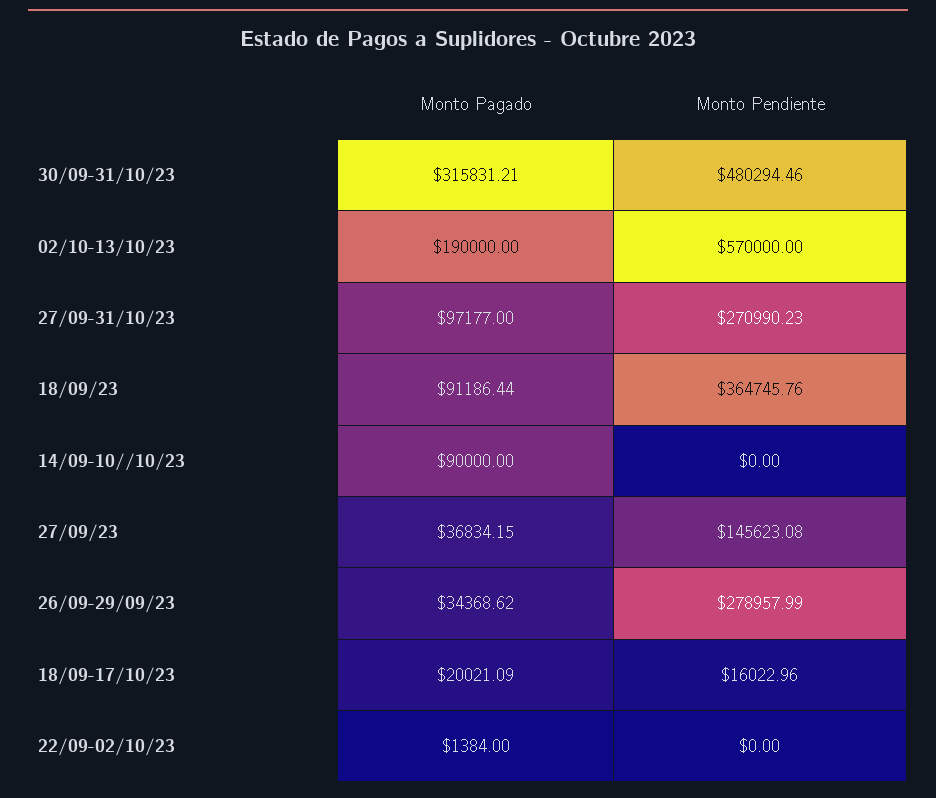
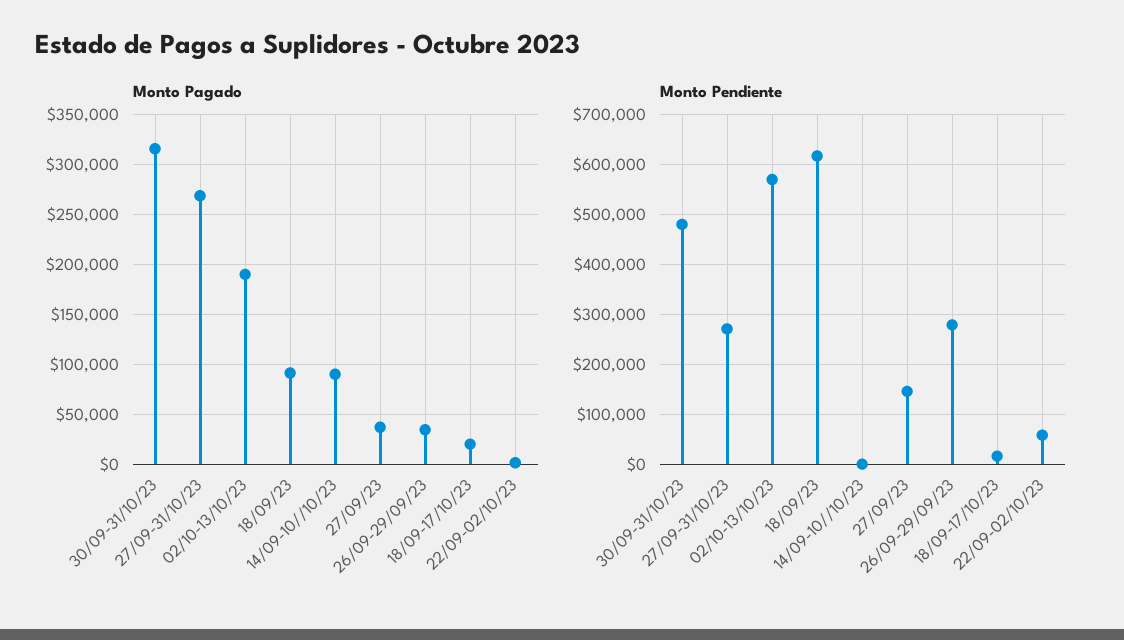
  {
    "Monto Pagado": {
      "30/09-31/10/23": 315831.21,
      "02/10-13/10/23": 190000,
-     "27/09-31/10/23": 97177,
+     "27/09-31/10/23": 270000,
      "18/09/23": 91186.44,
      "14/09-10//10/23": 90000,
      "27/09/23": 36834.15,
      "26/09-29/09/23": 34368.62,
      "18/09-17/10/23": 20021.09,
      "22/09-02/10/23": 1384
    },
    "Monto Pendiente": {
      "30/09-31/10/23": 480294.46,
      "02/10-13/10/23": 570000,
      "27/09-31/10/23": 270990.23,
-     "18/09/23": 364745.76,
+     "18/09/23": 620000,
      "14/09-10//10/23": 0,
      "27/09/23": 145623.08,
      "26/09-29/09/23": 278957.99,
      "18/09-17/10/23": 16022.96,
-     "22/09-02/10/23": 0
+     "22/09-02/10/23": 60000
    }
  }

